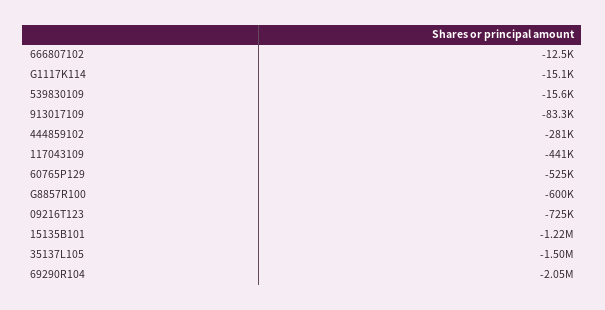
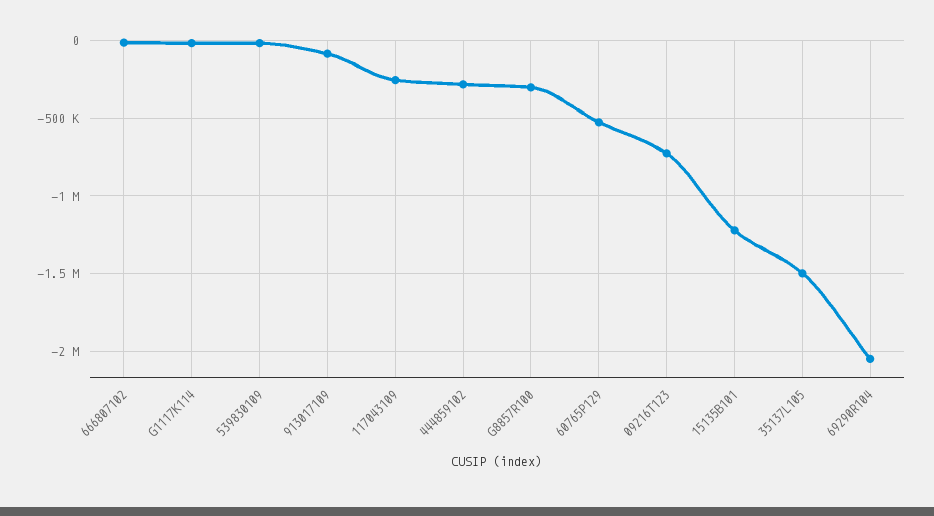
  {
    "666807102": -12500,
    "G1117K114": -15100,
    "539830109": -15600,
    "913017109": -83300,
    "444859102": -281000,
-   "117043109": -441000,
+   "117043109": -250000,
    "60765P129": -525000,
-   "G8857R100": -600000,
+   "G8857R100": -300000,
    "09216T123": -725000,
    "15135B101": -1220000,
    "35137L105": -1500000,
    "69290R104": -2050000
  }

